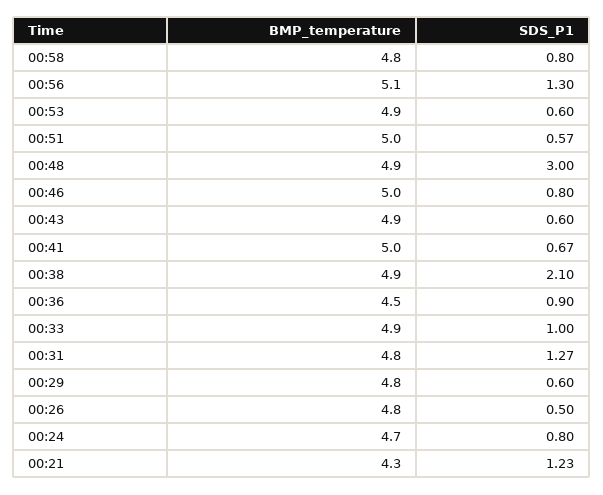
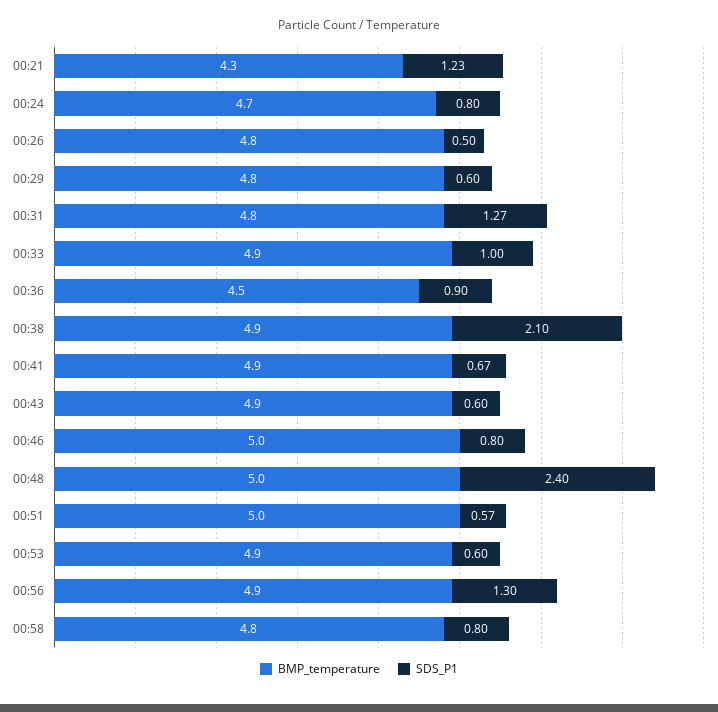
  {
    "BMP_temperature": {
      "00:58": 4.8,
-     "00:56": 5.1,
+     "00:56": 4.9,
      "00:53": 4.9,
      "00:51": 5,
-     "00:48": 4.9,
+     "00:48": 5,
      "00:46": 5,
      "00:43": 4.9,
-     "00:41": 5,
+     "00:41": 4.9,
      "00:38": 4.9,
      "00:36": 4.5,
      "00:33": 4.9,
      "00:31": 4.8,
      "00:29": 4.8,
      "00:26": 4.8,
      "00:24": 4.7,
      "00:21": 4.3
    },
    "SDS_P1": {
      "00:58": 0.8,
      "00:56": 1.3,
      "00:53": 0.6,
      "00:51": 0.57,
-     "00:48": 3,
+     "00:48": 2.4,
      "00:46": 0.8,
      "00:43": 0.6,
      "00:41": 0.67,
      "00:38": 2.1,
      "00:36": 0.9,
      "00:33": 1,
      "00:31": 1.27,
      "00:29": 0.6,
      "00:26": 0.5,
      "00:24": 0.8,
      "00:21": 1.23
    }
  }

